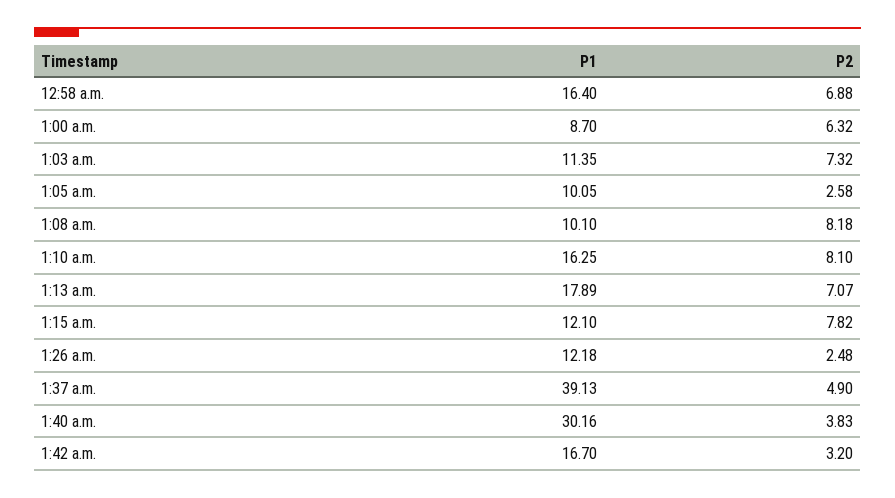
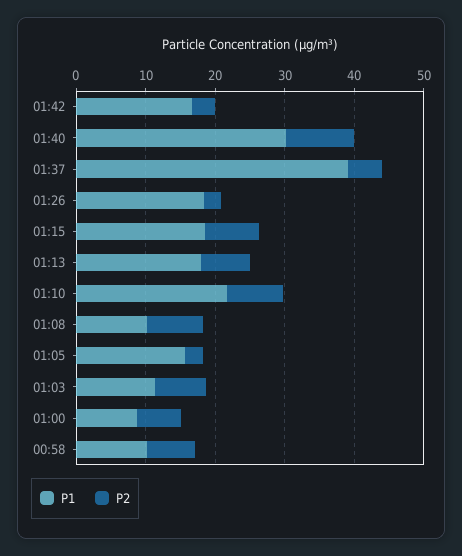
  {
    "P1": {
-     "12:58 a.m.": 16.4,
+     "12:58 a.m.": 10,
      "1:00 a.m.": 8.7,
      "1:03 a.m.": 11.35,
-     "1:05 a.m.": 10.05,
+     "1:05 a.m.": 16,
      "1:08 a.m.": 10.1,
-     "1:10 a.m.": 16.25,
+     "1:10 a.m.": 22,
      "1:13 a.m.": 17.89,
-     "1:15 a.m.": 12.1,
+     "1:15 a.m.": 18,
-     "1:26 a.m.": 12.18,
+     "1:26 a.m.": 18,
      "1:37 a.m.": 39.13,
      "1:40 a.m.": 30.16,
      "1:42 a.m.": 16.7
    },
    "P2": {
      "12:58 a.m.": 6.88,
      "1:00 a.m.": 6.32,
      "1:03 a.m.": 7.32,
      "1:05 a.m.": 2.58,
      "1:08 a.m.": 8.18,
      "1:10 a.m.": 8.1,
      "1:13 a.m.": 7.07,
      "1:15 a.m.": 7.82,
      "1:26 a.m.": 2.48,
      "1:37 a.m.": 4.9,
-     "1:40 a.m.": 3.83,
+     "1:40 a.m.": 10,
      "1:42 a.m.": 3.2
    }
  }

